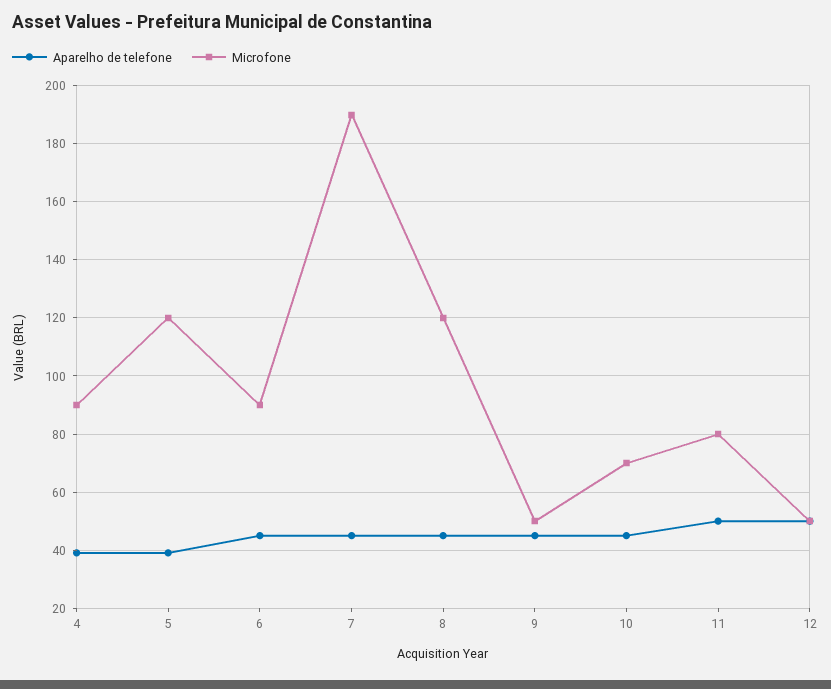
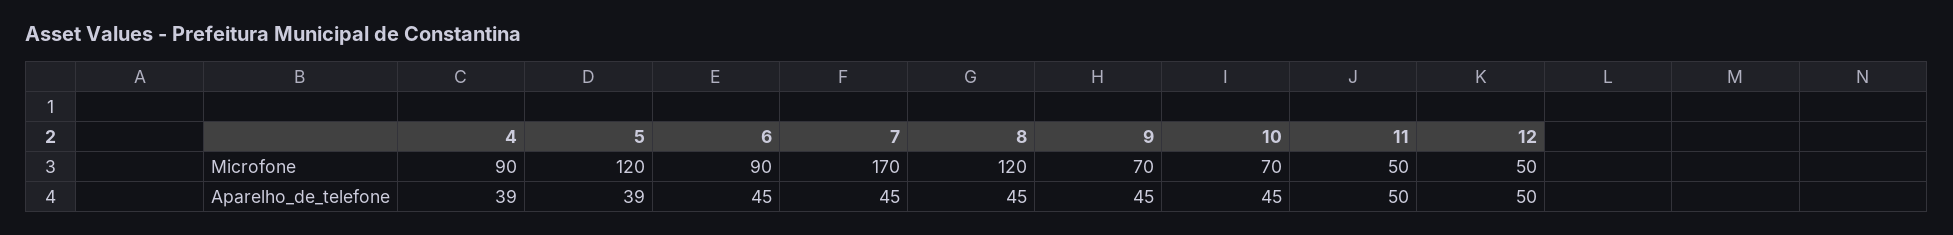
  {
    "Aparelho de telefone": {
      "4": 39,
      "5": 39,
      "6": 45,
      "7": 45,
      "8": 45,
      "9": 45,
      "10": 45,
      "11": 50,
      "12": 50
    },
    "Microfone": {
      "4": 90,
      "5": 120,
      "6": 90,
-     "7": 190,
+     "7": 170,
      "8": 120,
-     "9": 50,
+     "9": 70,
      "10": 70,
-     "11": 80,
+     "11": 50,
      "12": 50
    }
  }

